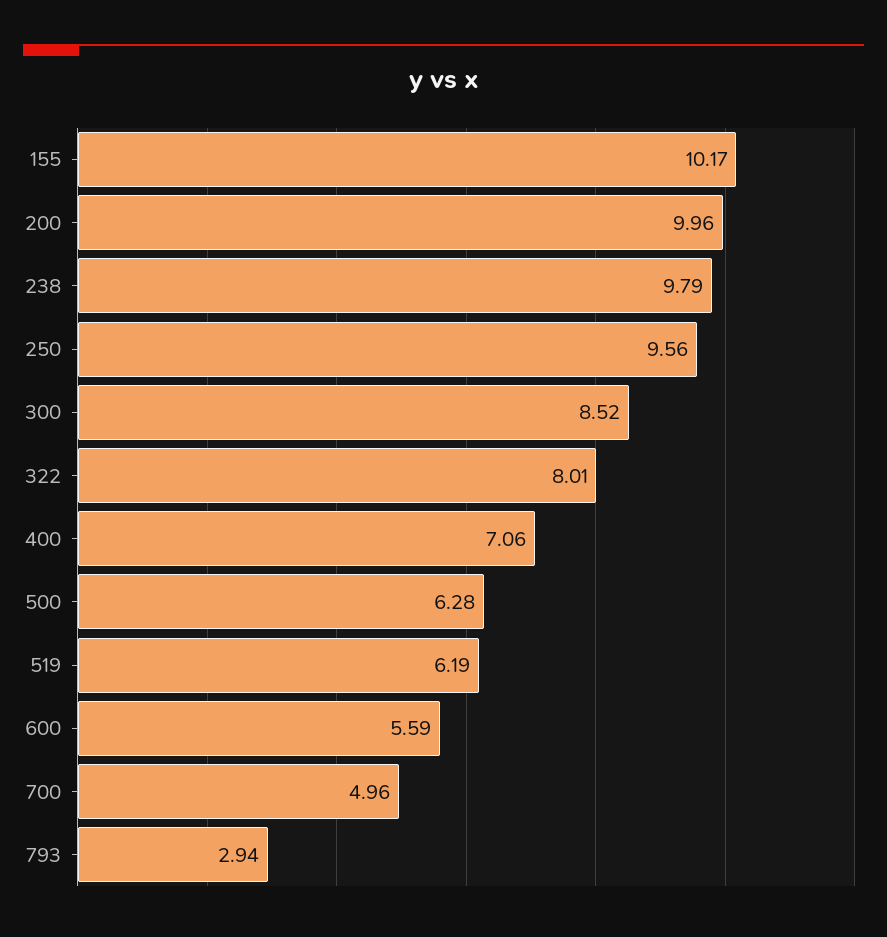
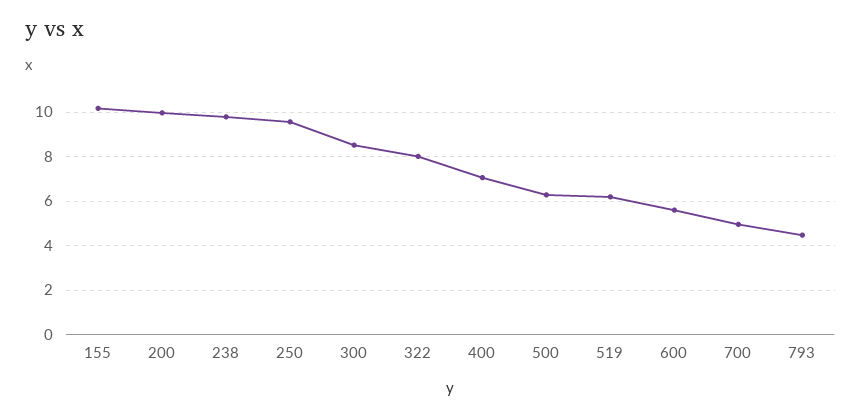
  {
    "155": 10.17,
    "200": 9.96,
    "238": 9.79,
    "250": 9.56,
    "300": 8.52,
    "322": 8.01,
    "400": 7.06,
    "500": 6.28,
    "519": 6.19,
    "600": 5.59,
    "700": 4.96,
-   "793": 2.94
+   "793": 4.5
  }

